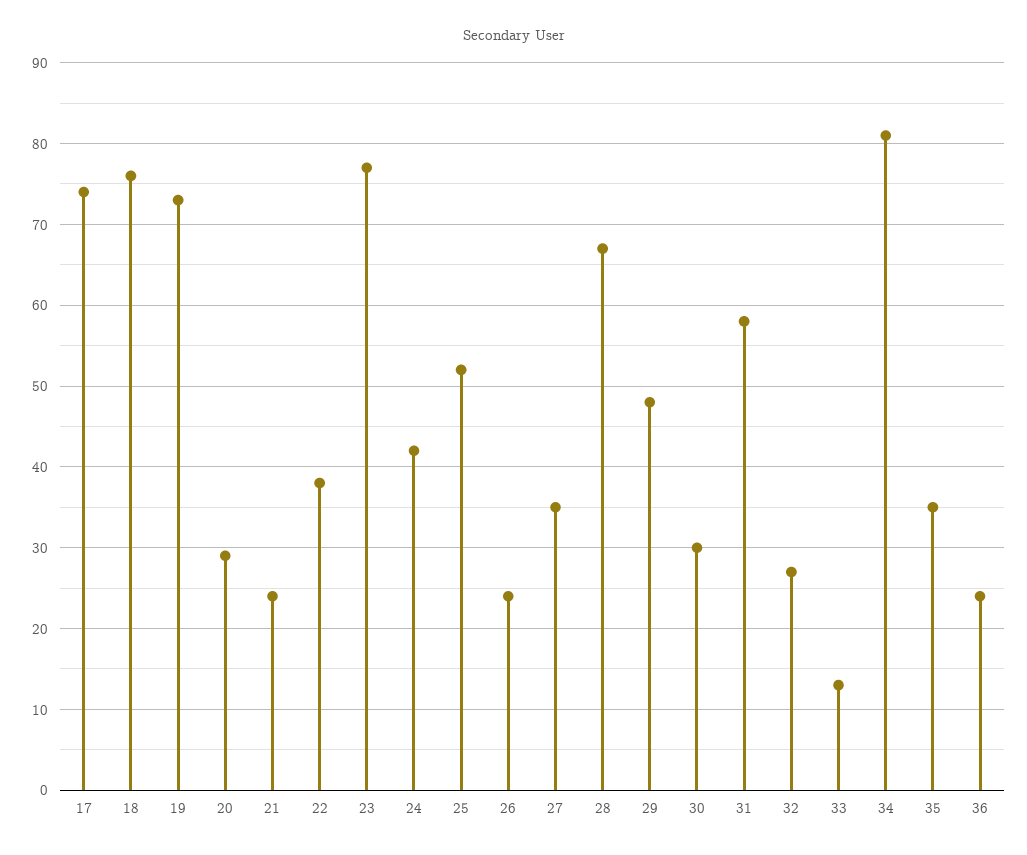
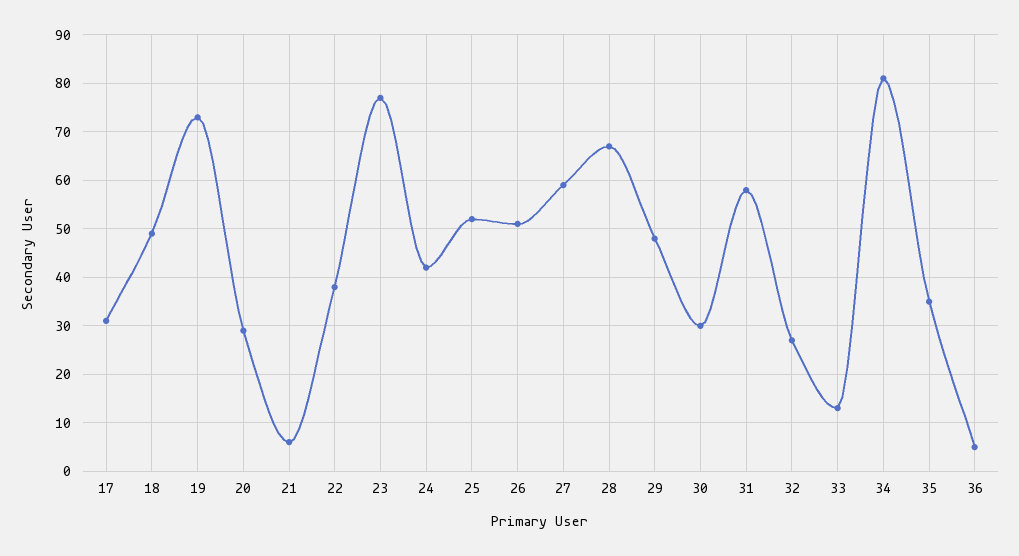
  {
-   "17": 74,
+   "17": 30,
-   "18": 76,
+   "18": 50,
    "19": 73,
    "20": 29,
-   "21": 24,
+   "21": 5,
    "22": 38,
    "23": 77,
    "24": 42,
    "25": 52,
-   "26": 24,
+   "26": 50,
-   "27": 35,
+   "27": 60,
    "28": 67,
    "29": 48,
    "30": 30,
    "31": 58,
    "32": 27,
    "33": 13,
    "34": 81,
    "35": 35,
-   "36": 24
+   "36": 5
  }

